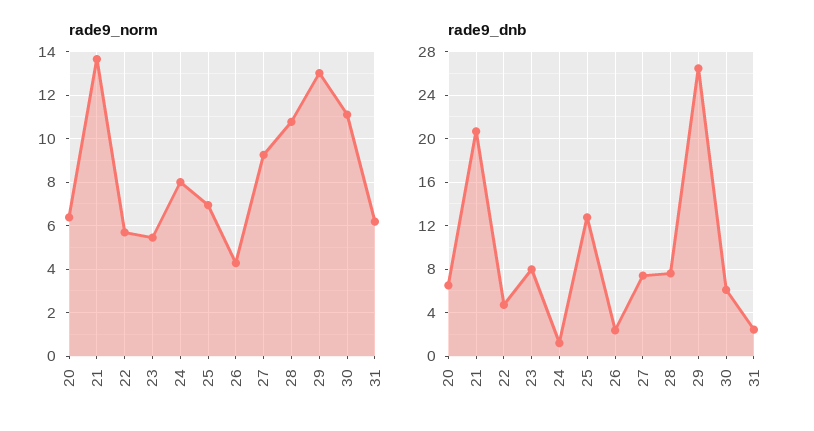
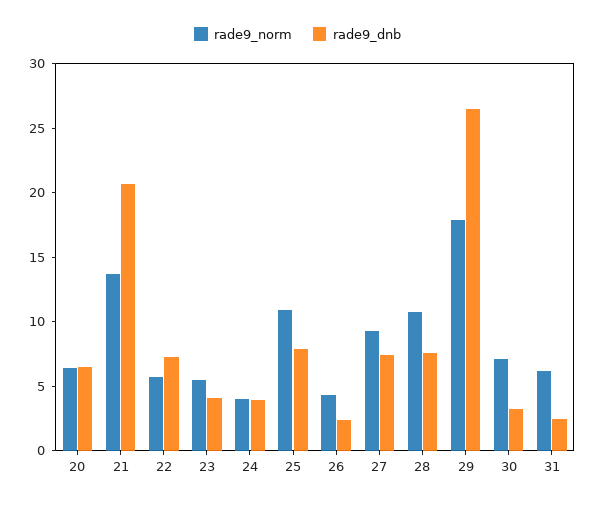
  {
    "rade9_norm": {
      "20": 6.5,
      "21": 13.5,
      "22": 5.5,
      "23": 5.5,
-     "24": 8,
+     "24": 4,
-     "25": 7,
+     "25": 11,
      "26": 4.5,
      "27": 9.5,
      "28": 11,
-     "29": 13,
+     "29": 18,
-     "30": 11,
+     "30": 7,
      "31": 6
    },
    "rade9_dnb": {
      "20": 7,
      "21": 21,
-     "22": 5,
+     "22": 7,
-     "23": 8,
+     "23": 4,
-     "24": 1,
+     "24": 4,
-     "25": 13,
+     "25": 8,
      "26": 2,
      "27": 7,
      "28": 8,
      "29": 26,
-     "30": 6,
+     "30": 3,
      "31": 2
    }
  }

